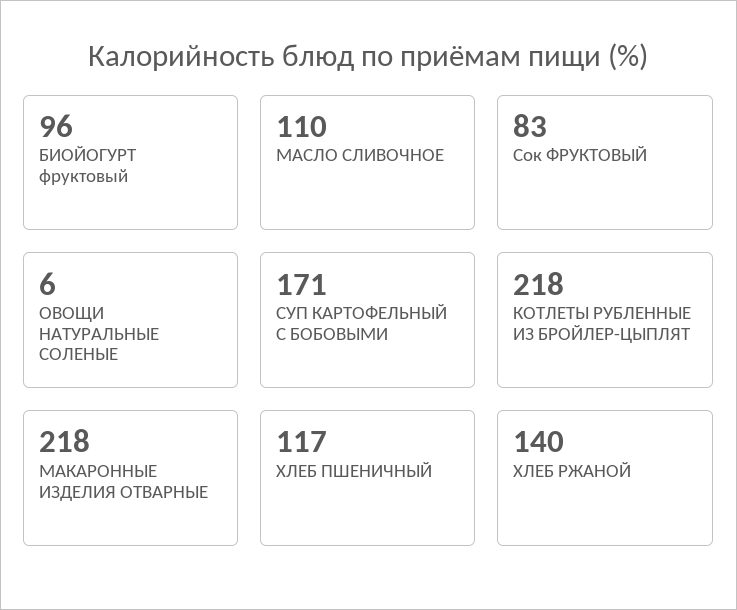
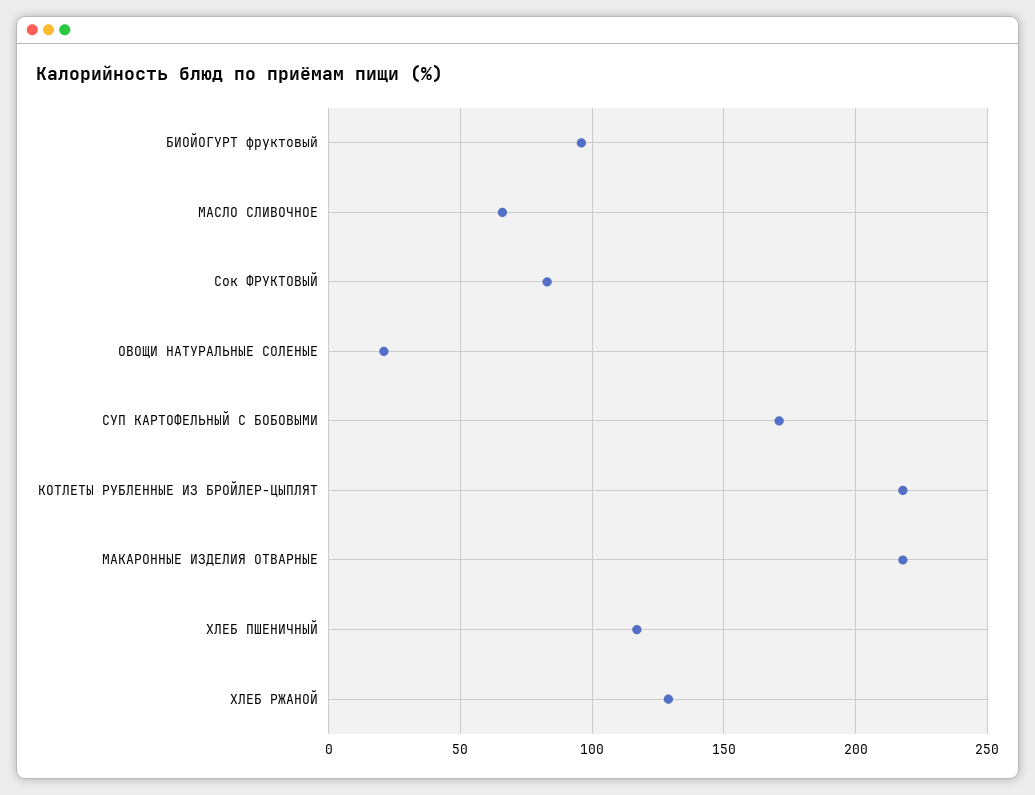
  {
    "БИОЙОГУРТ фруктовый": 96,
-   "МАСЛО СЛИВОЧНОЕ": 110,
+   "МАСЛО СЛИВОЧНОЕ": 65,
    "Сок ФРУКТОВЫЙ": 83,
-   "ОВОЩИ НАТУРАЛЬНЫЕ СОЛЕНЫЕ": 6,
+   "ОВОЩИ НАТУРАЛЬНЫЕ СОЛЕНЫЕ": 20,
    "СУП КАРТОФЕЛЬНЫЙ С БОБОВЫМИ": 171,
    "КОТЛЕТЫ РУБЛЕННЫЕ ИЗ БРОЙЛЕР-ЦЫПЛЯТ": 218,
    "МАКАРОННЫЕ ИЗДЕЛИЯ ОТВАРНЫЕ": 218,
    "ХЛЕБ ПШЕНИЧНЫЙ": 117,
-   "ХЛЕБ РЖАНОЙ": 140
+   "ХЛЕБ РЖАНОЙ": 130
  }

